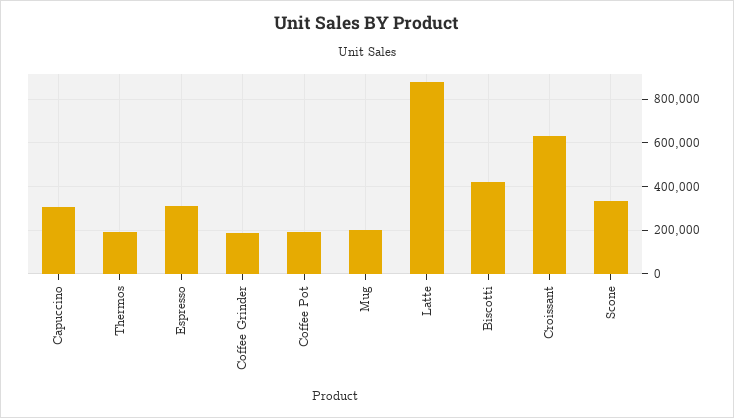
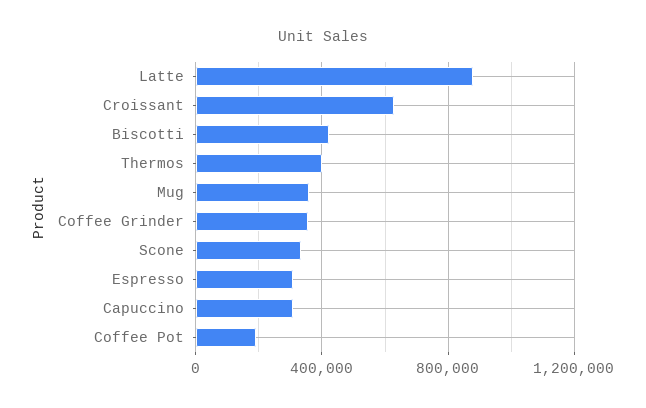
  {
    "Capuccino": 300000,
-   "Thermos": 200000,
+   "Thermos": 400000,
    "Espresso": 300000,
-   "Coffee Grinder": 200000,
+   "Coffee Grinder": 350000,
    "Coffee Pot": 200000,
-   "Mug": 200000,
+   "Mug": 350000,
    "Latte": 900000,
    "Biscotti": 400000,
    "Croissant": 650000,
    "Scone": 350000
  }

